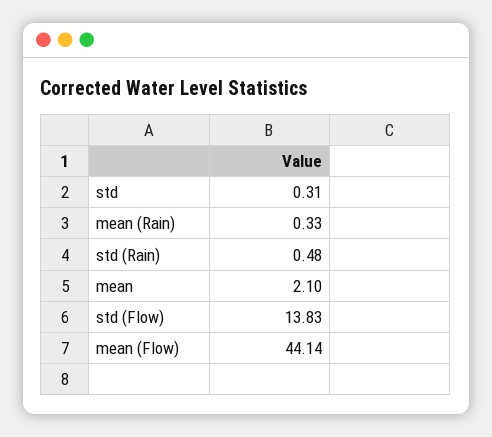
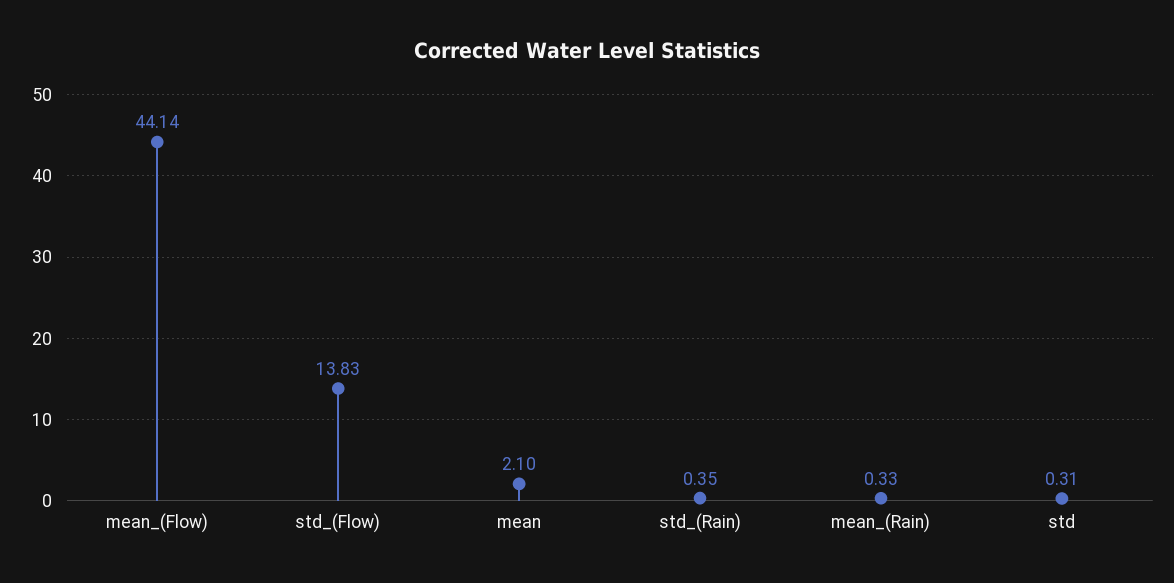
  {
    "std": 0.31,
    "mean (Rain)": 0.33,
-   "std (Rain)": 0.48,
+   "std (Rain)": 0.35,
    "mean": 2.1,
    "std (Flow)": 13.83,
    "mean (Flow)": 44.14
  }

